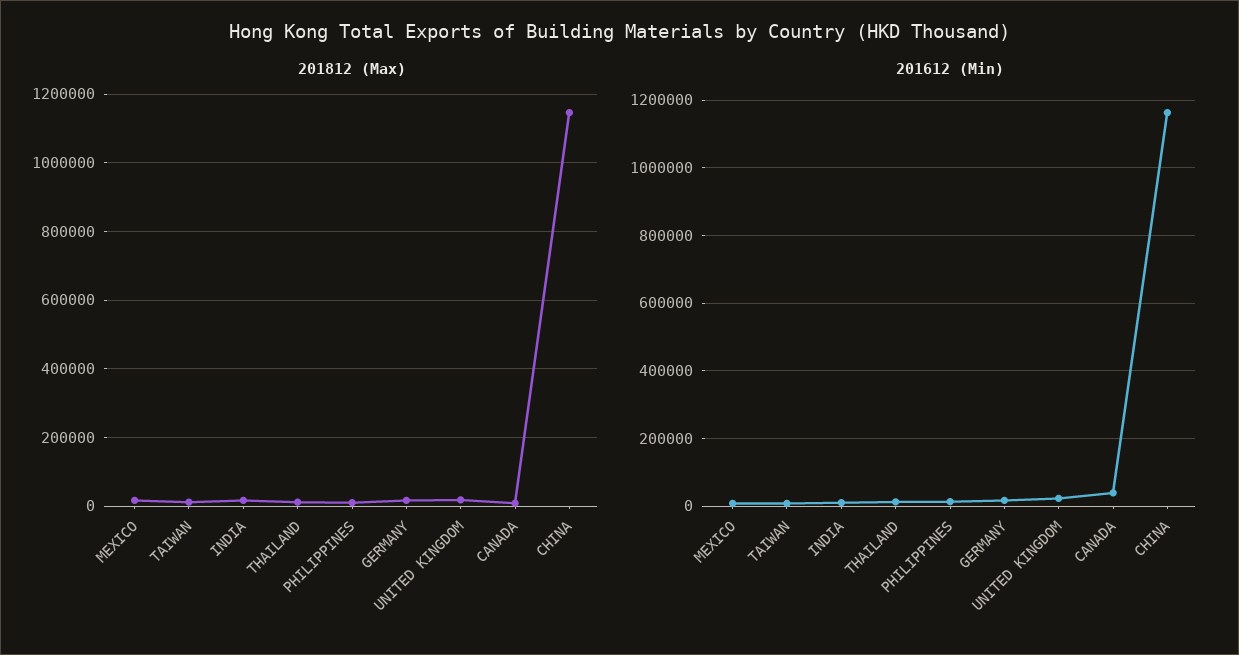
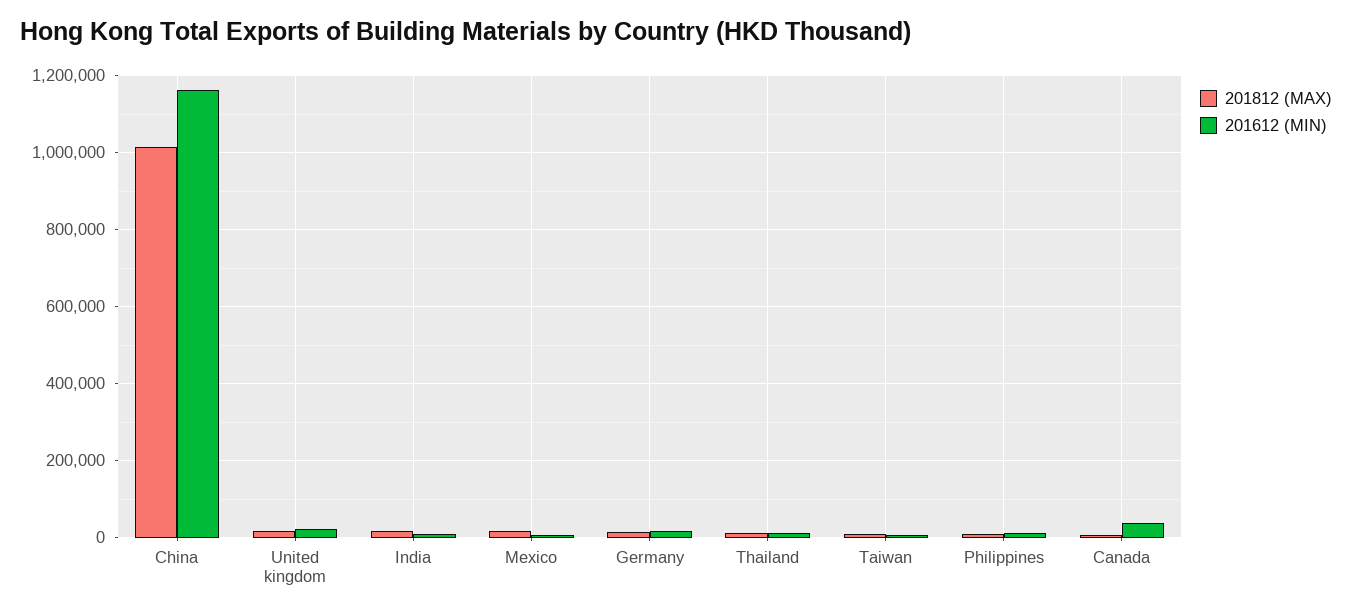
  {
    "201812 (Max)": {
      "MEXICO": 20000,
      "TAIWAN": 20000,
      "INDIA": 20000,
      "THAILAND": 20000,
      "PHILIPPINES": 20000,
      "GERMANY": 20000,
      "UNITED KINGDOM": 20000,
      "CANADA": 0,
-     "CHINA": 1140000
+     "CHINA": 1020000
    },
    "201612 (Min)": {
      "MEXICO": 0,
      "TAIWAN": 0,
      "INDIA": 20000,
      "THAILAND": 20000,
      "PHILIPPINES": 20000,
      "GERMANY": 20000,
      "UNITED KINGDOM": 20000,
      "CANADA": 40000,
      "CHINA": 1160000
    }
  }

